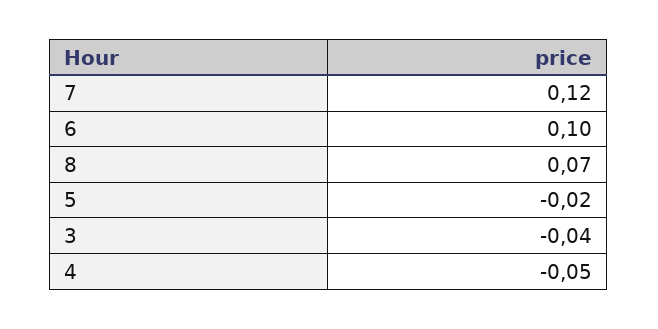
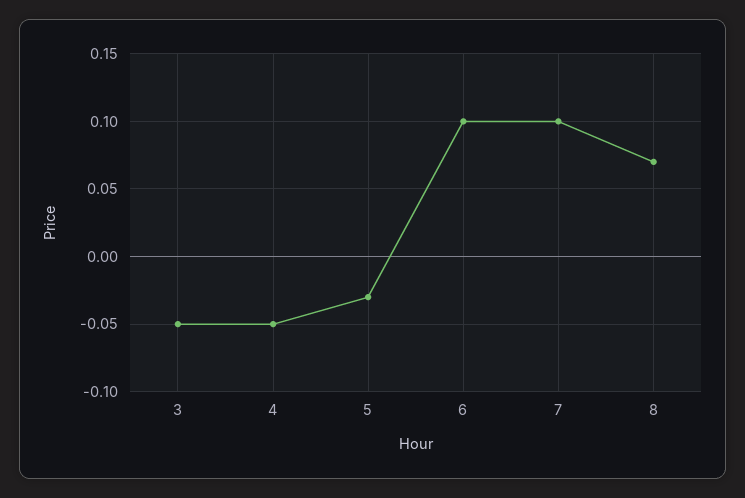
  {
-   "7": 0.12,
+   "7": 0.1,
    "6": 0.1,
    "8": 0.07,
-   "5": -0.02,
+   "5": -0.03,
-   "3": -0.04,
+   "3": -0.05,
    "4": -0.05
  }

